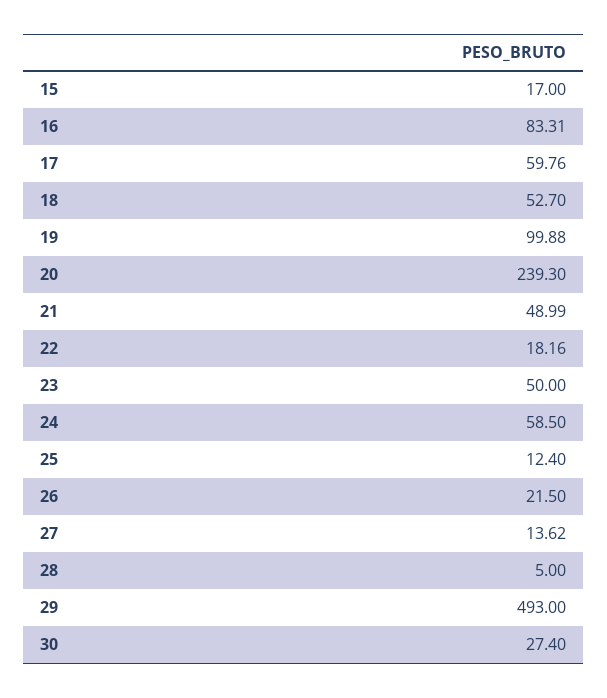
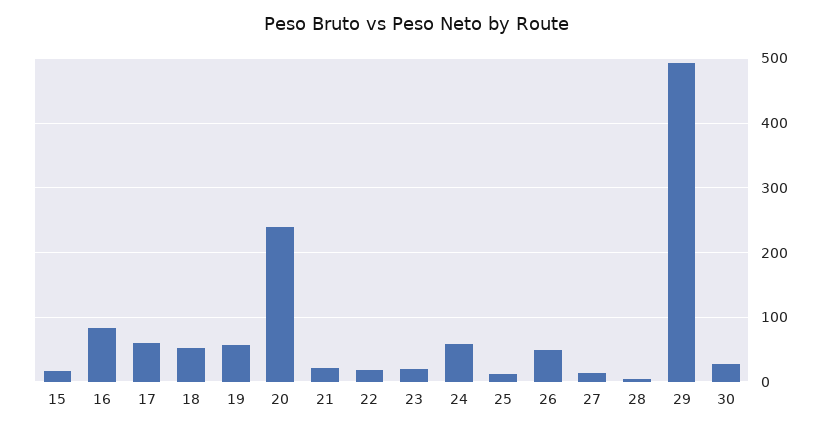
  {
    "15": 17,
    "16": 83.31,
    "17": 59.76,
    "18": 52.7,
-   "19": 99.88,
+   "19": 60,
    "20": 239.3,
-   "21": 48.99,
+   "21": 20,
    "22": 18.16,
-   "23": 50,
+   "23": 20,
    "24": 58.5,
    "25": 12.4,
-   "26": 21.5,
+   "26": 50,
    "27": 13.62,
    "28": 5,
    "29": 493,
    "30": 27.4
  }

